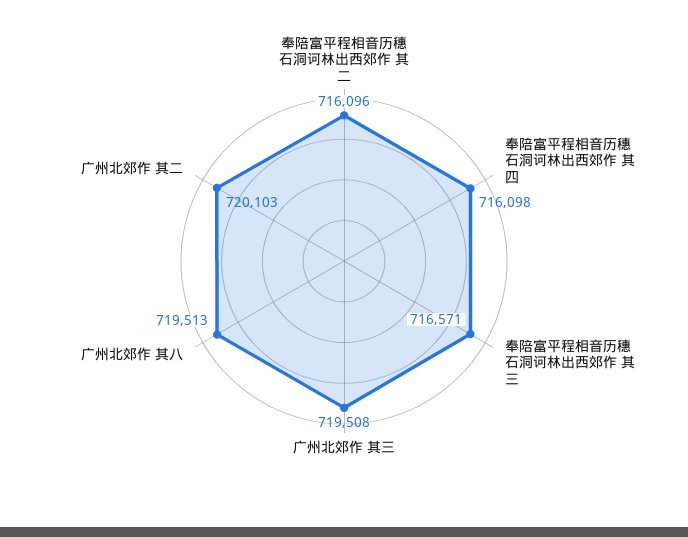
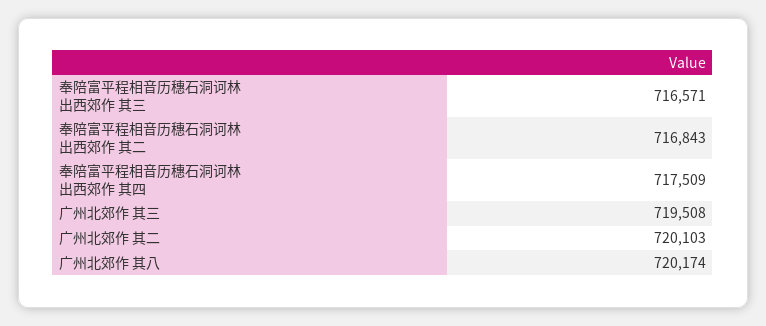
  {
-   "奉陪富平程相音历穗石洞诃林出西郊作 其二": 716096,
+   "奉陪富平程相音历穗石洞诃林出西郊作 其二": 716843,
-   "奉陪富平程相音历穗石洞诃林出西郊作 其四": 716098,
+   "奉陪富平程相音历穗石洞诃林出西郊作 其四": 717509,
    "奉陪富平程相音历穗石洞诃林出西郊作 其三": 716571,
    "广州北郊作 其三": 719508,
-   "广州北郊作 其八": 719513,
+   "广州北郊作 其八": 720174,
    "广州北郊作 其二": 720103
  }

